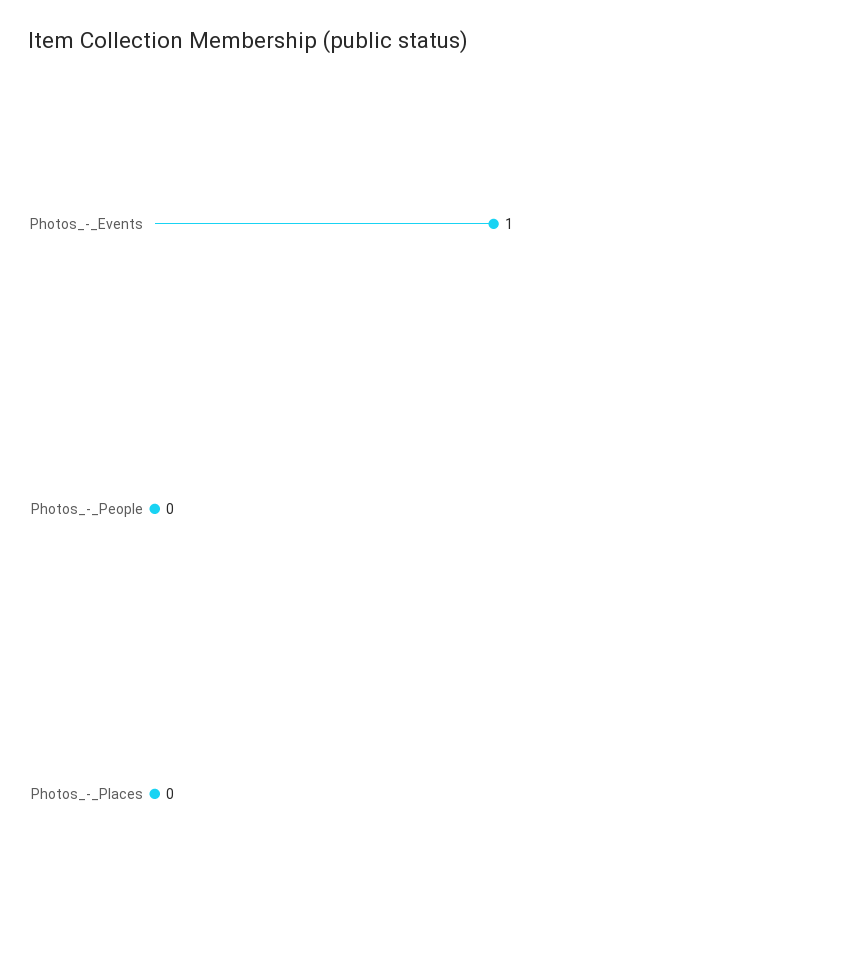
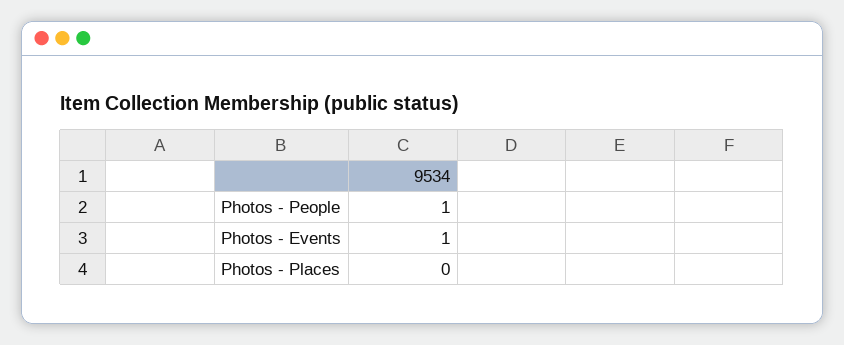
  {
    "Photos_-_Events": 1,
-   "Photos_-_People": 0,
+   "Photos_-_People": 1,
    "Photos_-_Places": 0
  }

